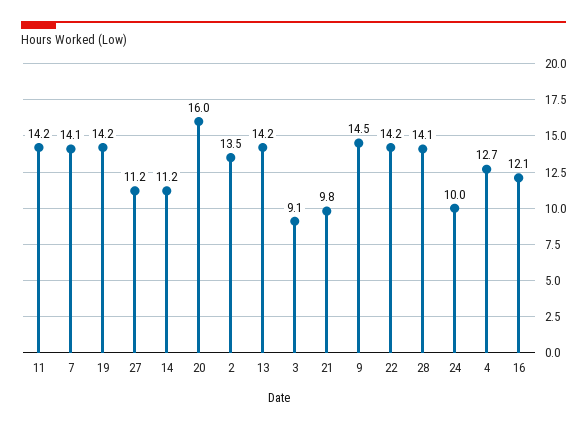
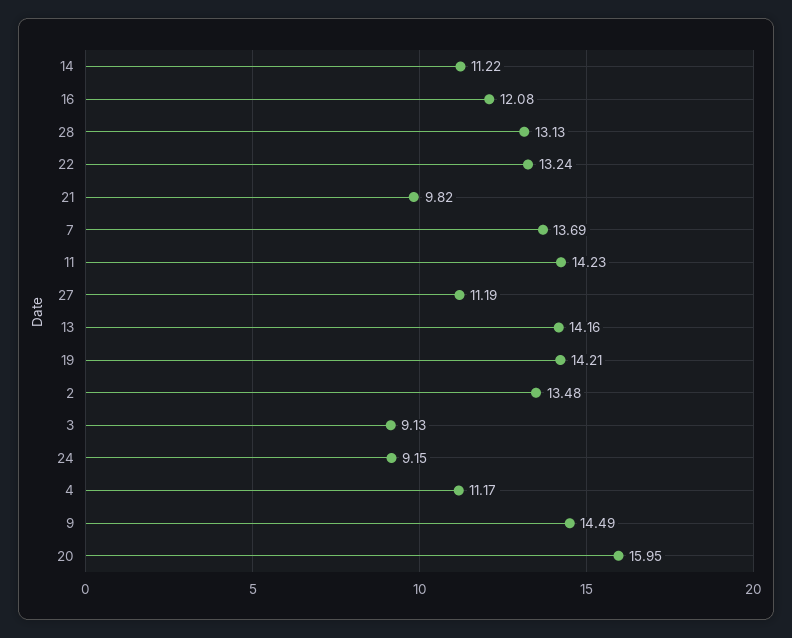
  {
    "11": 14.23,
-   "7": 14.1,
+   "7": 13.69,
    "19": 14.21,
    "27": 11.19,
    "14": 11.22,
    "20": 15.95,
    "2": 13.48,
    "13": 14.16,
    "3": 9.13,
    "21": 9.82,
    "9": 14.49,
-   "22": 14.2,
+   "22": 13.24,
-   "28": 14.1,
+   "28": 13.13,
-   "24": 10,
+   "24": 9.15,
-   "4": 12.7,
+   "4": 11.17,
    "16": 12.08
  }

